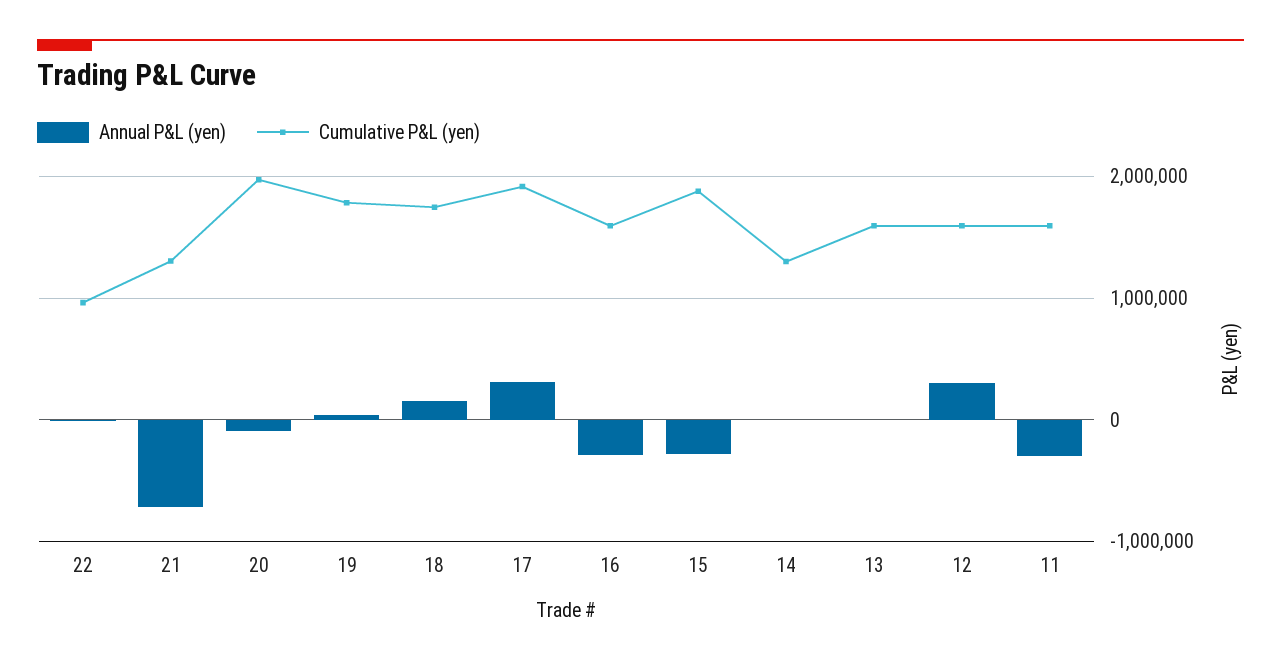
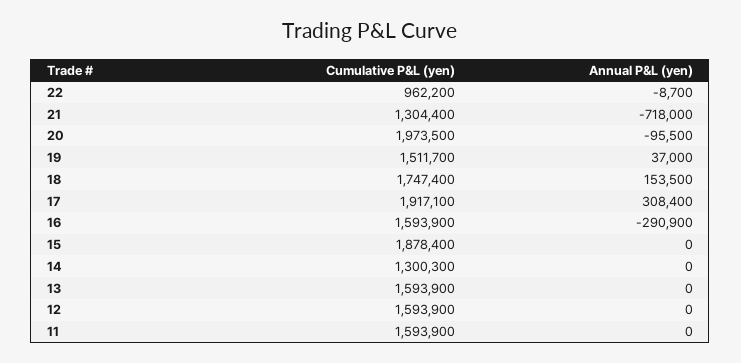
  {
    "Annual P&L (yen)": {
      "22": -8700,
      "21": -718000,
      "20": -95500,
      "19": 37000,
      "18": 153500,
      "17": 308400,
      "16": -290900,
-     "15": -300000,
+     "15": 0,
      "14": 0,
      "13": 0,
-     "12": 300000,
+     "12": 0,
-     "11": -300000
+     "11": 0
    },
    "Cumulative P&L (yen)": {
      "22": 962200,
      "21": 1304400,
      "20": 1973500,
-     "19": 1800000,
+     "19": 1511700,
      "18": 1747400,
      "17": 1917100,
      "16": 1593900,
      "15": 1878400,
      "14": 1300300,
      "13": 1593900,
      "12": 1593900,
      "11": 1593900
    }
  }

